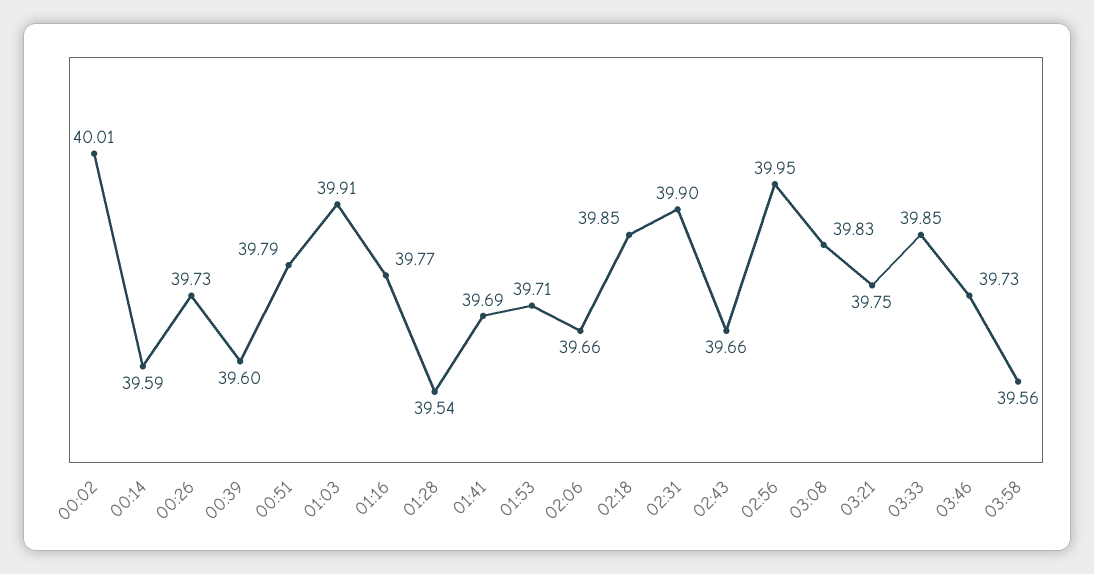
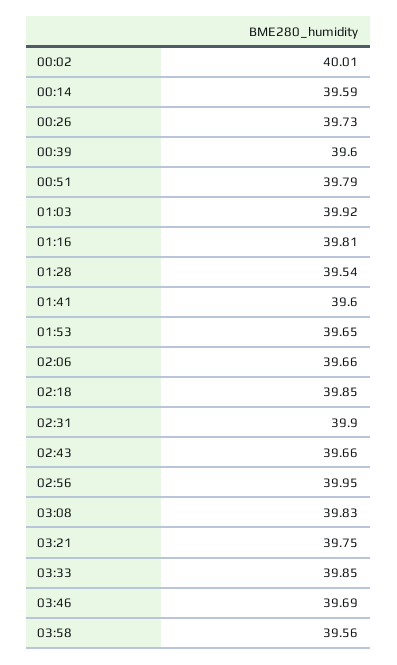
  {
    "00:02": 40.01,
    "00:14": 39.59,
    "00:26": 39.73,
    "00:39": 39.6,
    "00:51": 39.79,
-   "01:03": 39.91,
+   "01:03": 39.92,
-   "01:16": 39.77,
+   "01:16": 39.81,
    "01:28": 39.54,
-   "01:41": 39.69,
+   "01:41": 39.6,
-   "01:53": 39.71,
+   "01:53": 39.65,
    "02:06": 39.66,
    "02:18": 39.85,
    "02:31": 39.9,
    "02:43": 39.66,
    "02:56": 39.95,
    "03:08": 39.83,
    "03:21": 39.75,
    "03:33": 39.85,
-   "03:46": 39.73,
+   "03:46": 39.69,
    "03:58": 39.56
  }

